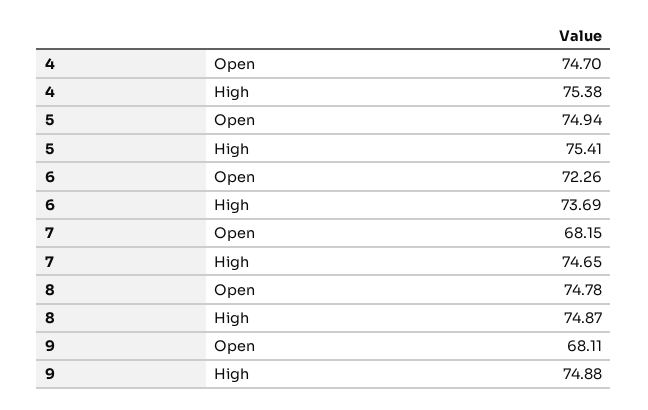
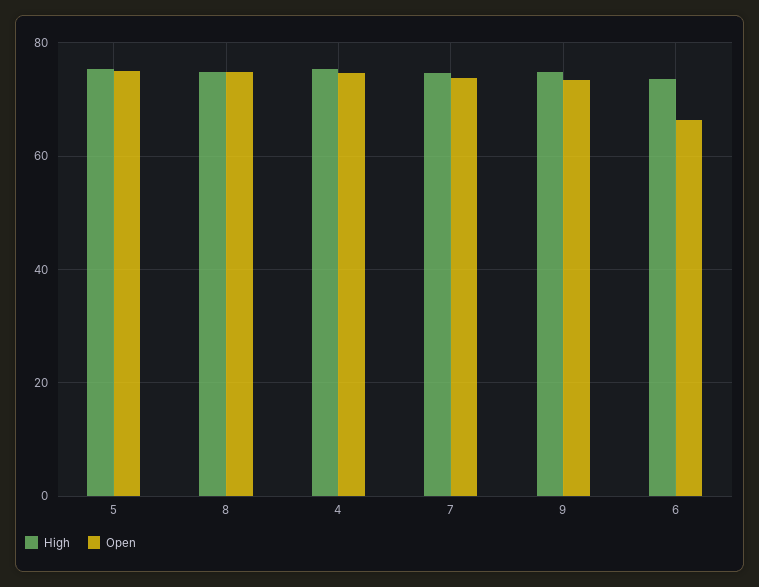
  {
    "Open": {
      "4": 74.7,
      "5": 74.94,
-     "6": 72.26,
+     "6": 66,
-     "7": 68.15,
+     "7": 74,
      "8": 74.78,
-     "9": 68.11
+     "9": 74
    },
    "High": {
      "4": 75.38,
      "5": 75.41,
      "6": 73.69,
      "7": 74.65,
      "8": 74.87,
      "9": 74.88
    }
  }

